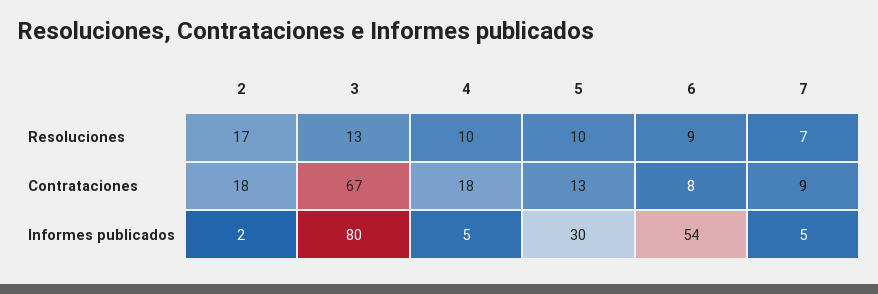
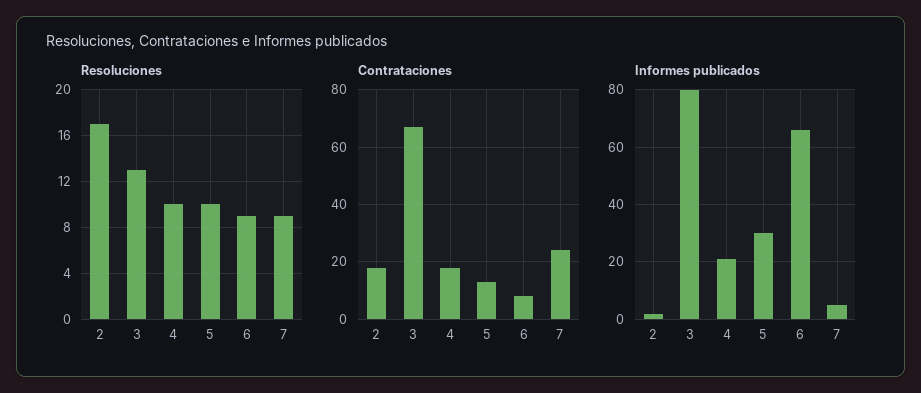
  {
    "Resoluciones": {
      "2": 17,
      "3": 13,
      "4": 10,
      "5": 10,
      "6": 9,
-     "7": 7
+     "7": 9
    },
    "Contrataciones": {
      "2": 18,
      "3": 67,
      "4": 18,
      "5": 13,
      "6": 8,
-     "7": 9
+     "7": 25
    },
    "Informes publicados": {
      "2": 2,
      "3": 80,
-     "4": 5,
+     "4": 20,
      "5": 30,
-     "6": 54,
+     "6": 65,
      "7": 5
    }
  }

